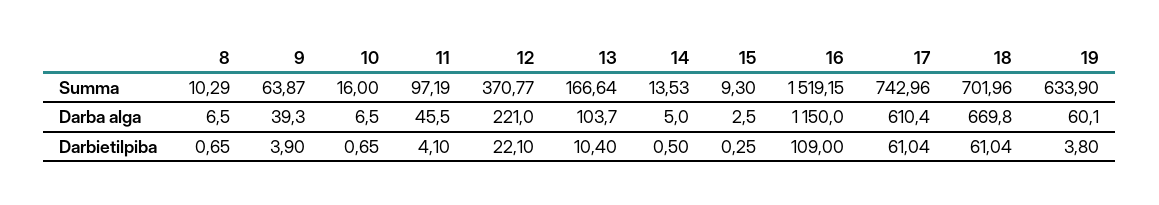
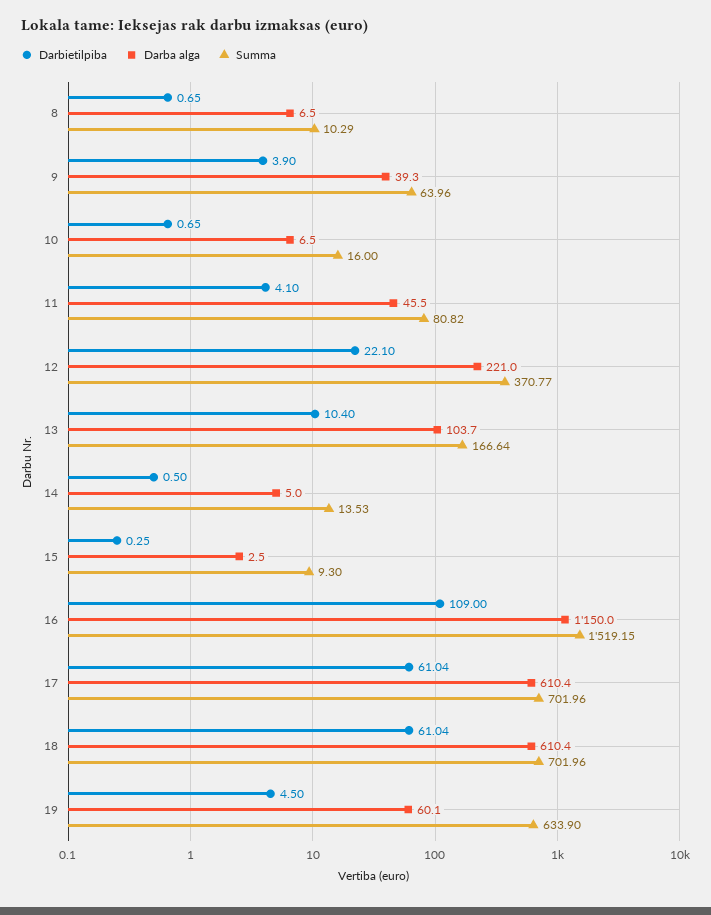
  {
    "Summa": {
      "8": 10.29,
-     "9": 63.87,
+     "9": 63.96,
      "10": 16,
-     "11": 97.19,
+     "11": 80.82,
      "12": 370.77,
      "13": 166.64,
      "14": 13.53,
      "15": 9.3,
      "16": 1519.15,
-     "17": 742.96,
+     "17": 701.96,
      "18": 701.96,
      "19": 633.9
    },
    "Darba alga": {
      "8": 6.5,
      "9": 39.3,
      "10": 6.5,
      "11": 45.5,
      "12": 221,
      "13": 103.7,
      "14": 5,
      "15": 2.5,
      "16": 1150,
      "17": 610.4,
-     "18": 669.8,
+     "18": 610.4,
      "19": 60.1
    },
    "Darbietilpiba": {
      "8": 0.65,
      "9": 3.9,
      "10": 0.65,
      "11": 4.1,
      "12": 22.1,
      "13": 10.4,
      "14": 0.5,
      "15": 0.25,
      "16": 109,
      "17": 61.04,
      "18": 61.04,
-     "19": 3.8
+     "19": 4.5
    }
  }

